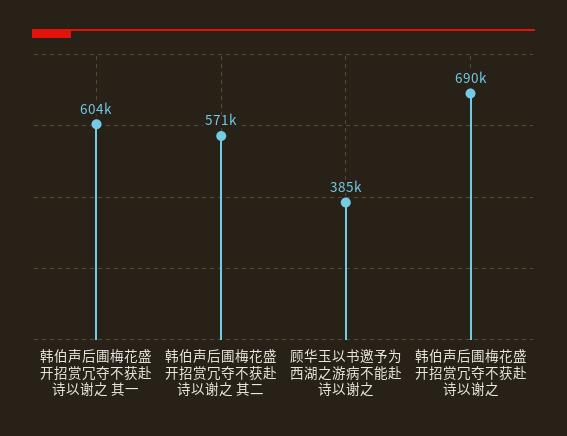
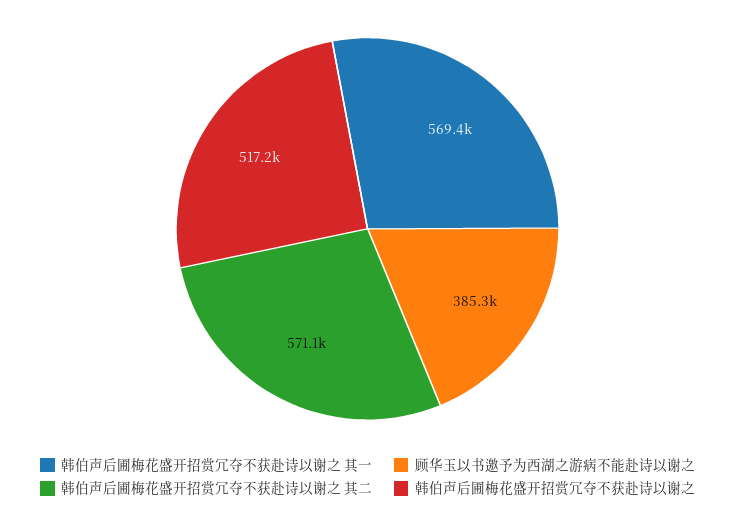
  {
-   "韩伯声后圃梅花盛开招赏冗夺不获赴诗以谢之 其一": 604000,
+   "韩伯声后圃梅花盛开招赏冗夺不获赴诗以谢之 其一": 569400,
    "韩伯声后圃梅花盛开招赏冗夺不获赴诗以谢之 其二": 571100,
    "顾华玉以书邀予为西湖之游病不能赴诗以谢之": 385300,
-   "韩伯声后圃梅花盛开招赏冗夺不获赴诗以谢之": 690000
+   "韩伯声后圃梅花盛开招赏冗夺不获赴诗以谢之": 517200
  }

